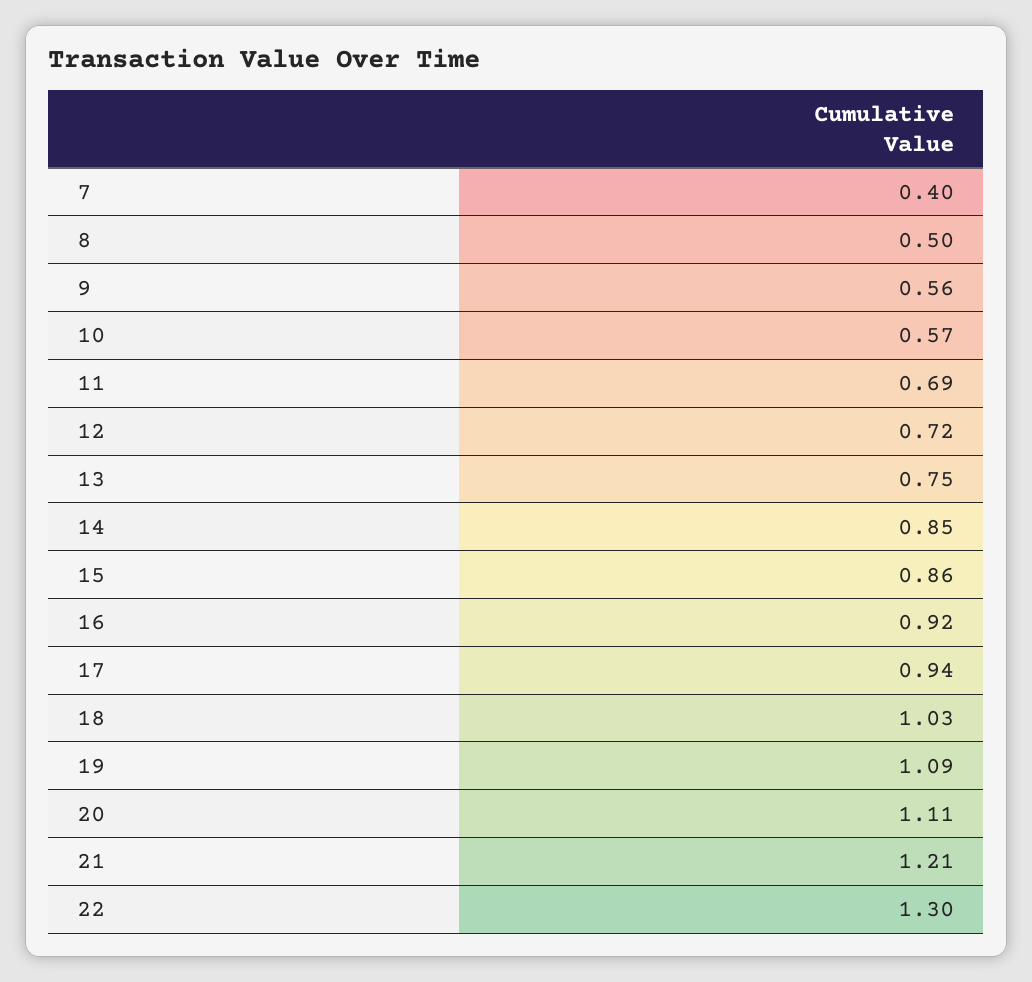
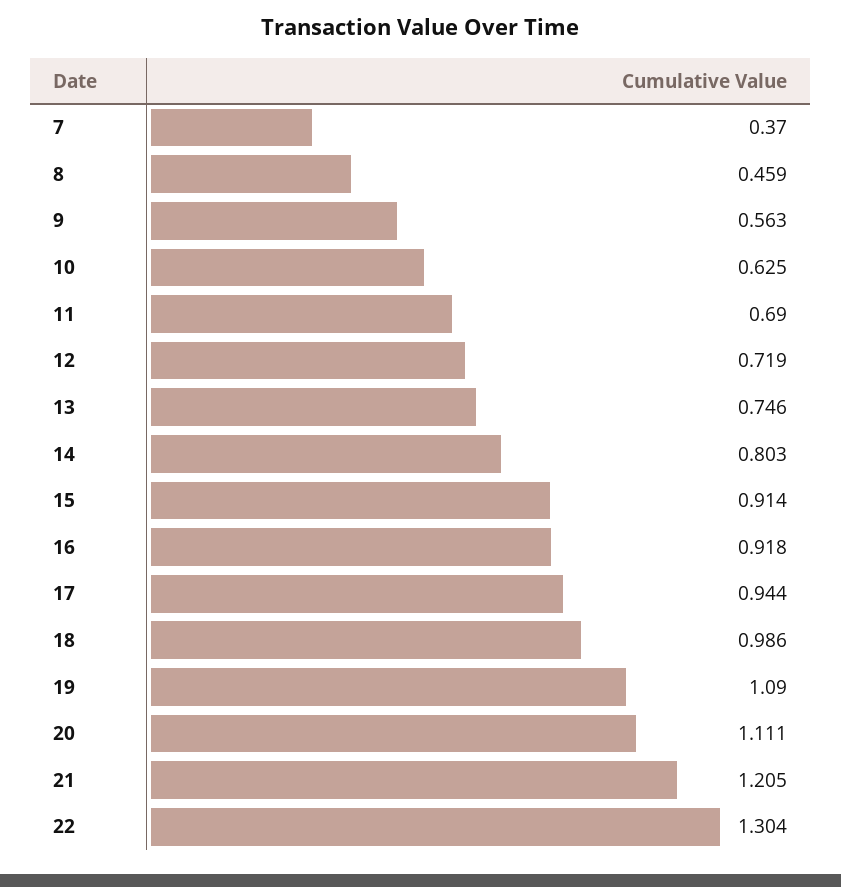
  {
-   "7": 0.4,
+   "7": 0.37,
-   "8": 0.5,
+   "8": 0.459,
    "9": 0.563,
-   "10": 0.57,
+   "10": 0.625,
    "11": 0.69,
    "12": 0.719,
    "13": 0.746,
-   "14": 0.85,
+   "14": 0.803,
-   "15": 0.86,
+   "15": 0.914,
    "16": 0.918,
    "17": 0.944,
-   "18": 1.03,
+   "18": 0.986,
    "19": 1.09,
    "20": 1.111,
    "21": 1.205,
    "22": 1.304
  }

